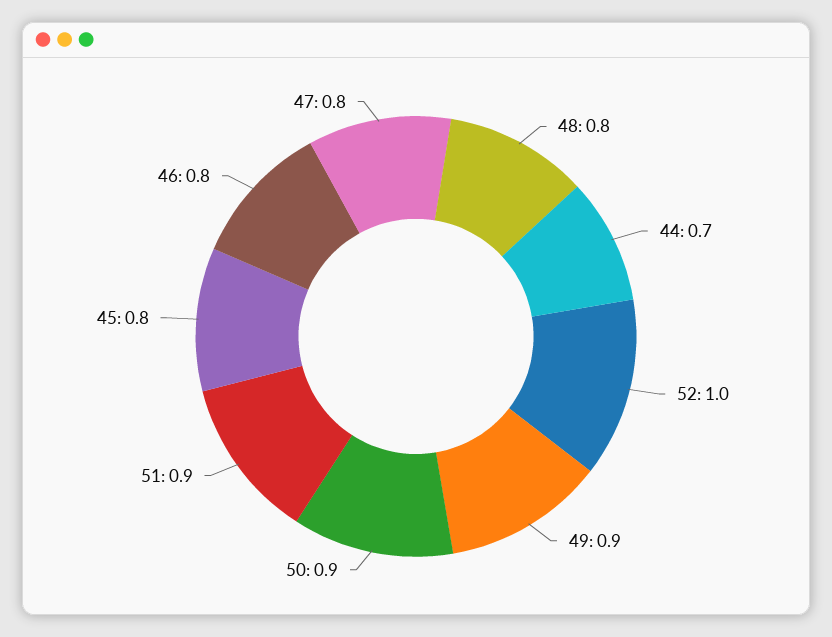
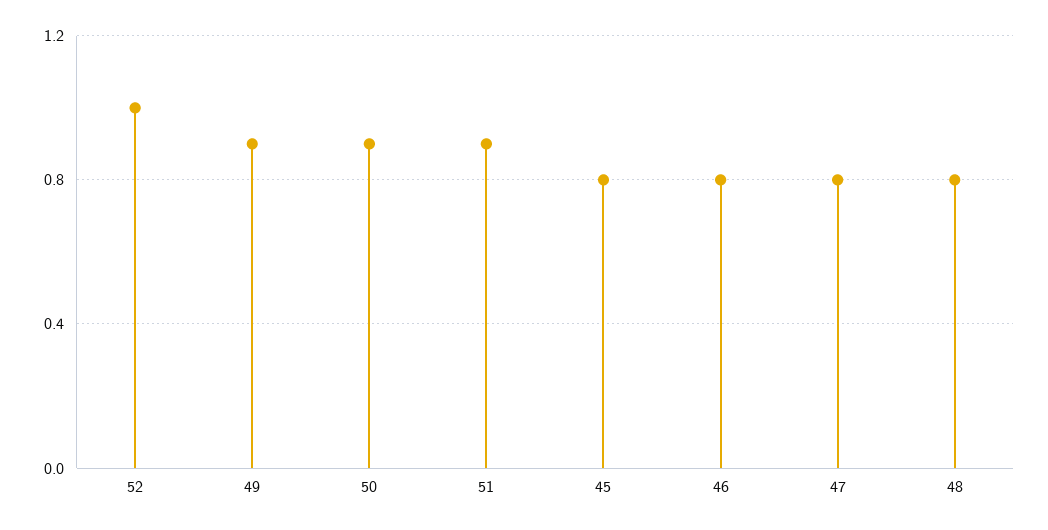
  {
    "48": 0.8,
-   "44": 0.7,
    "52": 1,
    "49": 0.9,
    "50": 0.9,
    "51": 0.9,
    "45": 0.8,
    "46": 0.8,
    "47": 0.8
  }

